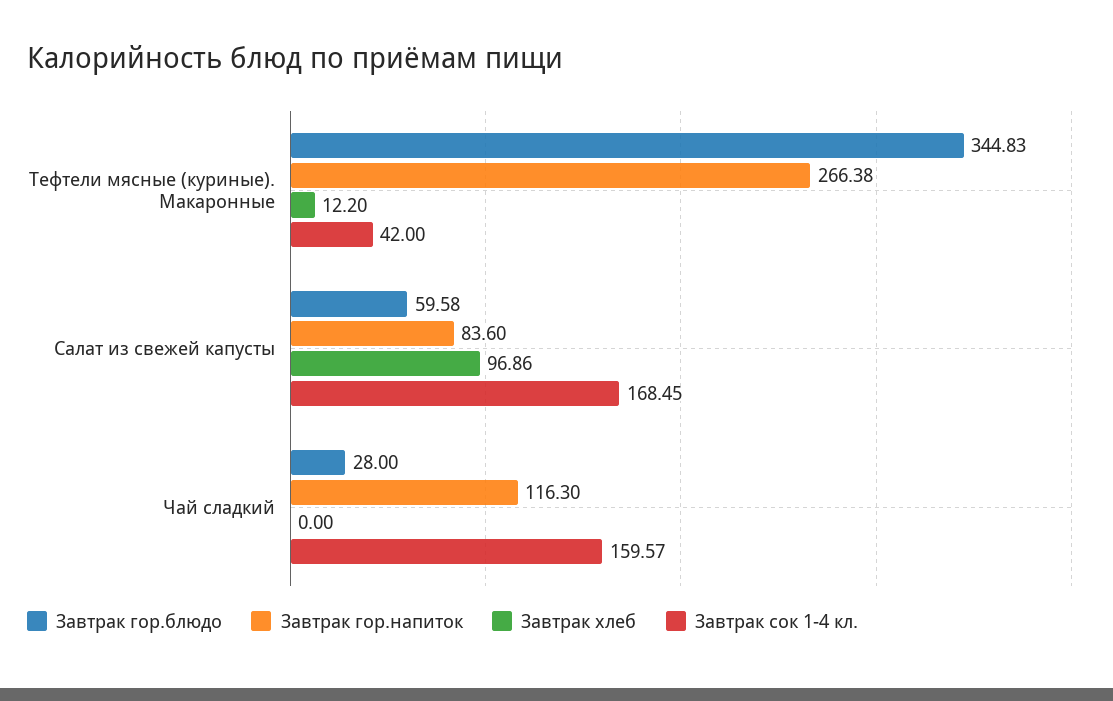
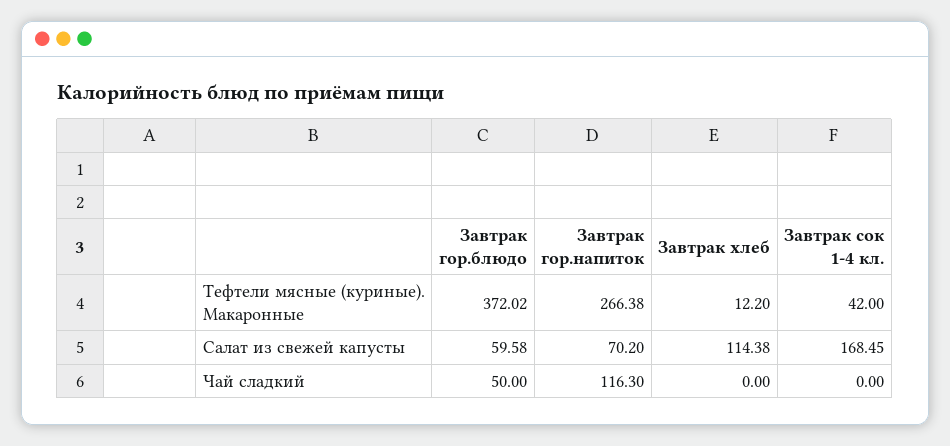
  {
    "Завтрак гор.блюдо": {
-     "Тефтели мясные (куриные). Макаронные": 344.83,
+     "Тефтели мясные (куриные). Макаронные": 372.02,
      "Салат из свежей капусты": 59.58,
-     "Чай сладкий": 28
+     "Чай сладкий": 50
    },
    "Завтрак гор.напиток": {
      "Тефтели мясные (куриные). Макаронные": 266.38,
-     "Салат из свежей капусты": 83.6,
+     "Салат из свежей капусты": 70.2,
      "Чай сладкий": 116.3
    },
    "Завтрак хлеб": {
      "Тефтели мясные (куриные). Макаронные": 12.2,
-     "Салат из свежей капусты": 96.86,
+     "Салат из свежей капусты": 114.38,
      "Чай сладкий": 0
    },
    "Завтрак сок 1-4 кл.": {
      "Тефтели мясные (куриные). Макаронные": 42,
      "Салат из свежей капусты": 168.45,
-     "Чай сладкий": 159.57
+     "Чай сладкий": 0
    }
  }

